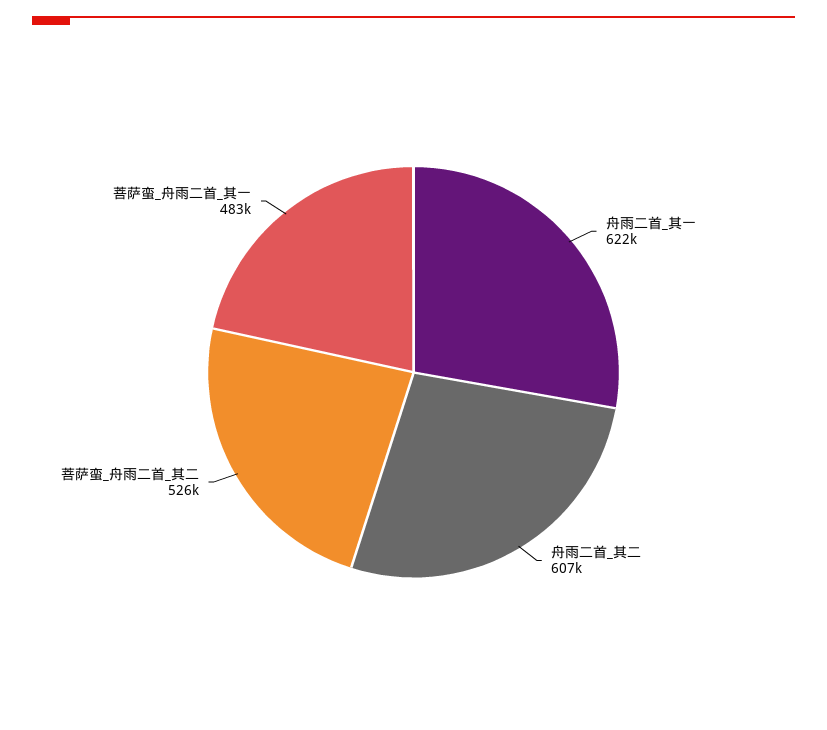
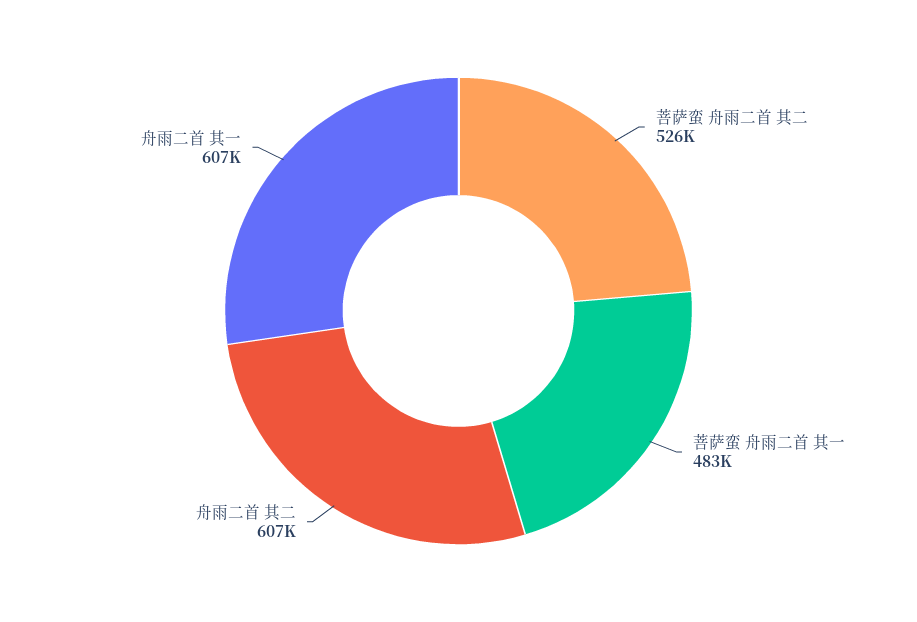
  {
-   "舟雨二首_其一": 622000,
+   "舟雨二首_其一": 607000,
    "舟雨二首_其二": 607000,
    "菩萨蛮_舟雨二首_其二": 526000,
    "菩萨蛮_舟雨二首_其一": 483000
  }

